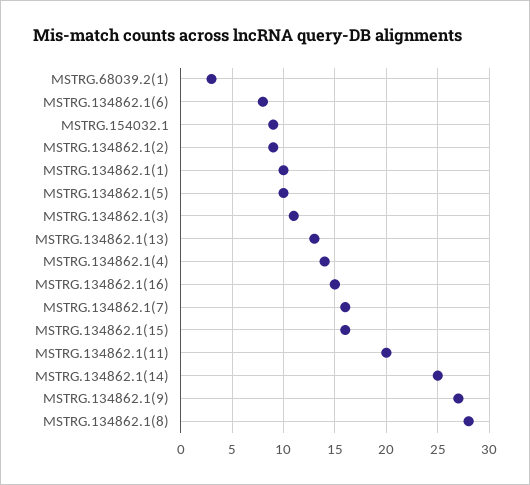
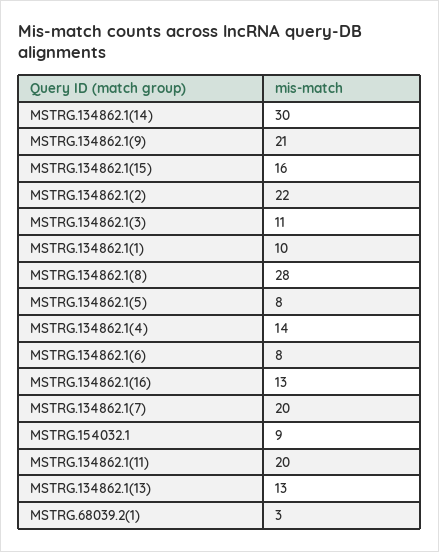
  {
    "MSTRG.68039.2(1)": 3,
    "MSTRG.134862.1(6)": 8,
    "MSTRG.154032.1": 9,
-   "MSTRG.134862.1(2)": 9,
+   "MSTRG.134862.1(2)": 22,
    "MSTRG.134862.1(1)": 10,
-   "MSTRG.134862.1(5)": 10,
+   "MSTRG.134862.1(5)": 8,
    "MSTRG.134862.1(3)": 11,
    "MSTRG.134862.1(13)": 13,
    "MSTRG.134862.1(4)": 14,
-   "MSTRG.134862.1(16)": 15,
+   "MSTRG.134862.1(16)": 13,
-   "MSTRG.134862.1(7)": 16,
+   "MSTRG.134862.1(7)": 20,
    "MSTRG.134862.1(15)": 16,
    "MSTRG.134862.1(11)": 20,
-   "MSTRG.134862.1(14)": 25,
+   "MSTRG.134862.1(14)": 30,
-   "MSTRG.134862.1(9)": 27,
+   "MSTRG.134862.1(9)": 21,
    "MSTRG.134862.1(8)": 28
  }

